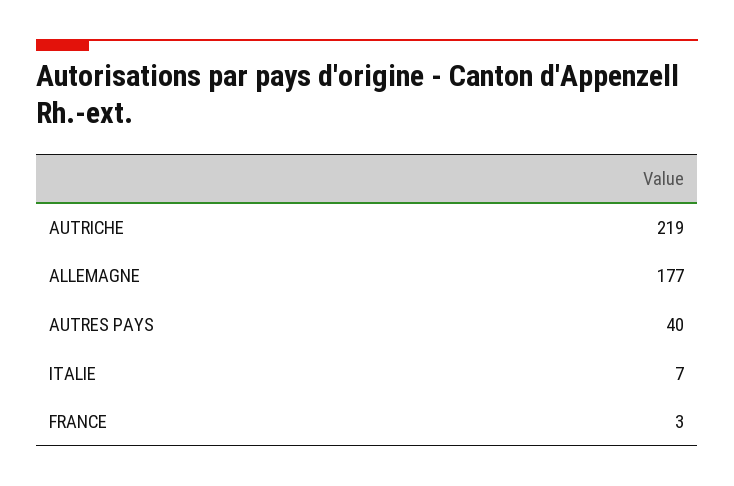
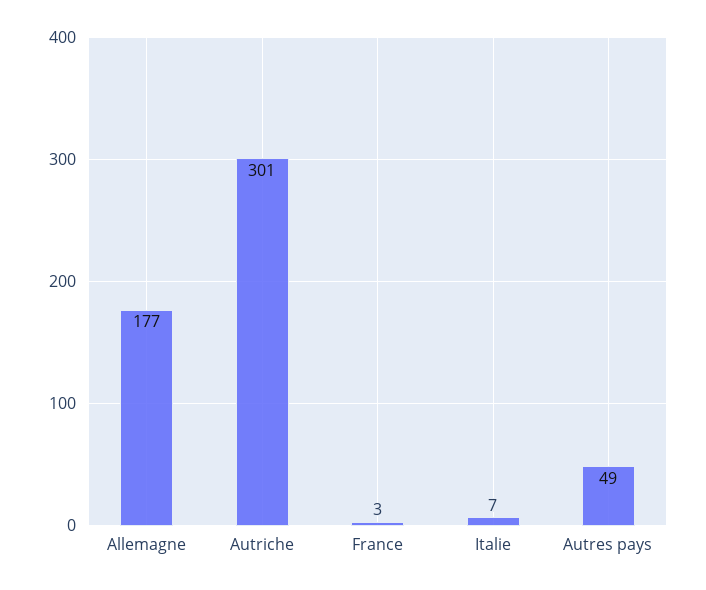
  {
-   "AUTRICHE": 219,
+   "AUTRICHE": 301,
    "ALLEMAGNE": 177,
-   "AUTRES PAYS": 40,
+   "AUTRES PAYS": 49,
    "ITALIE": 7,
    "FRANCE": 3
  }

